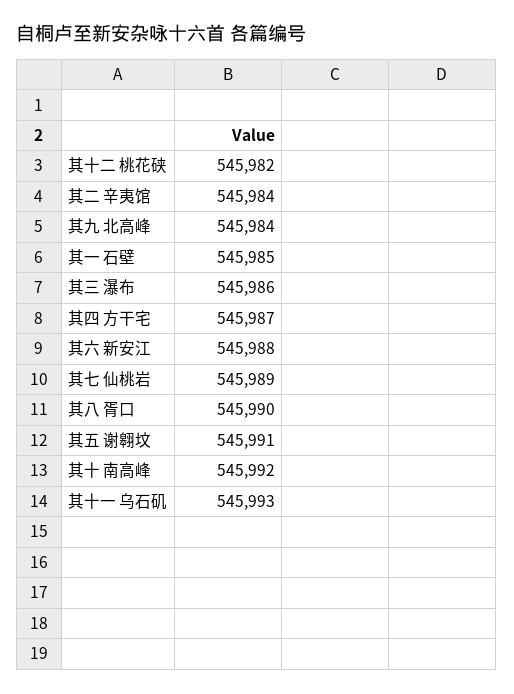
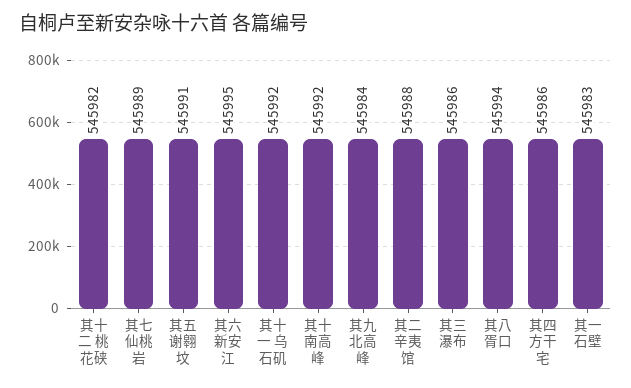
  {
    "其十二 桃花硖": 545982,
-   "其二 辛夷馆": 545984,
+   "其二 辛夷馆": 545988,
    "其九 北高峰": 545984,
-   "其一 石壁": 545985,
+   "其一 石壁": 545983,
    "其三 瀑布": 545986,
-   "其四 方干宅": 545987,
+   "其四 方干宅": 545986,
-   "其六 新安江": 545988,
+   "其六 新安江": 545995,
    "其七 仙桃岩": 545989,
-   "其八 胥口": 545990,
+   "其八 胥口": 545994,
    "其五 谢翱坟": 545991,
    "其十 南高峰": 545992,
-   "其十一 乌石矶": 545993
+   "其十一 乌石矶": 545992
  }

